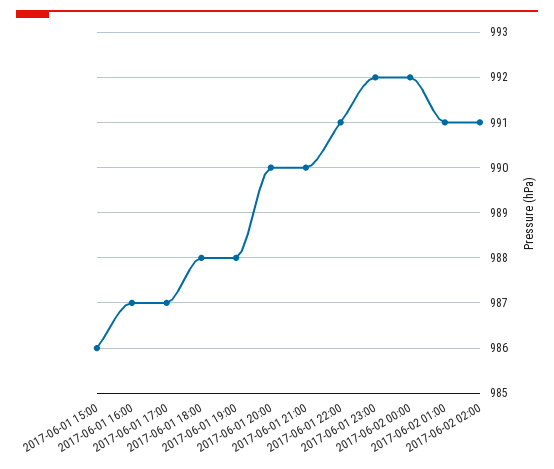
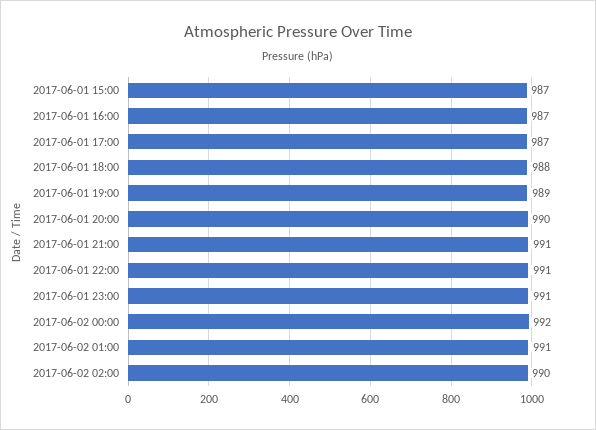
  {
-   "2017-06-01 15:00": 986,
+   "2017-06-01 15:00": 987,
    "2017-06-01 16:00": 987,
    "2017-06-01 17:00": 987,
    "2017-06-01 18:00": 988,
-   "2017-06-01 19:00": 988,
+   "2017-06-01 19:00": 989,
    "2017-06-01 20:00": 990,
-   "2017-06-01 21:00": 990,
+   "2017-06-01 21:00": 991,
    "2017-06-01 22:00": 991,
-   "2017-06-01 23:00": 992,
+   "2017-06-01 23:00": 991,
    "2017-06-02 00:00": 992,
    "2017-06-02 01:00": 991,
-   "2017-06-02 02:00": 991
+   "2017-06-02 02:00": 990
  }

